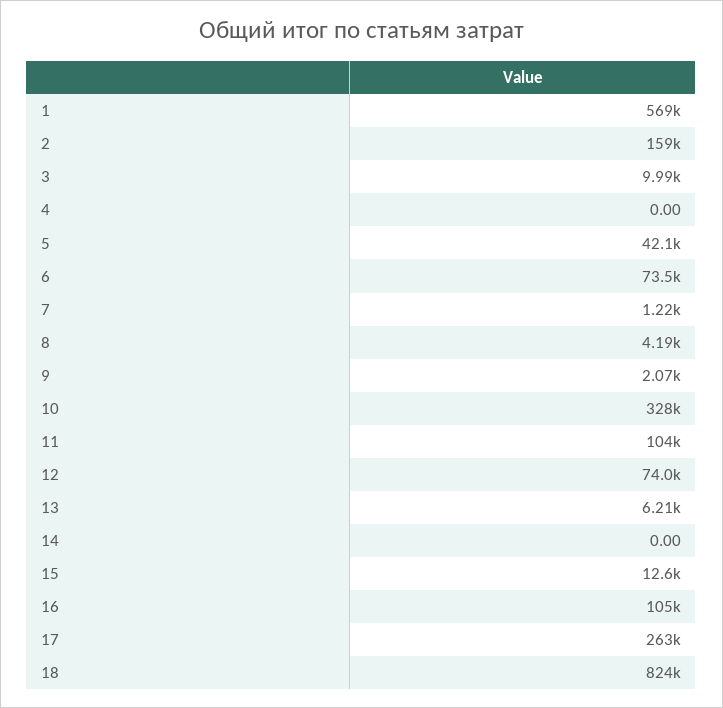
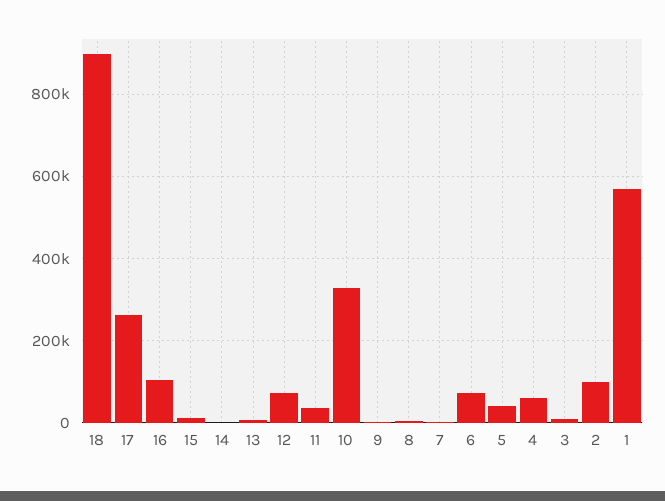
  {
    "1": 569000,
-   "2": 159000,
+   "2": 100000,
    "3": 9990,
-   "4": 0,
+   "4": 60000,
    "5": 42100,
    "6": 73500,
    "7": 1220,
    "8": 4190,
    "9": 2070,
    "10": 328000,
-   "11": 104000,
+   "11": 40000,
    "12": 74000,
    "13": 6210,
    "14": 0,
    "15": 12600,
    "16": 105000,
    "17": 263000,
-   "18": 824000
+   "18": 900000
  }

